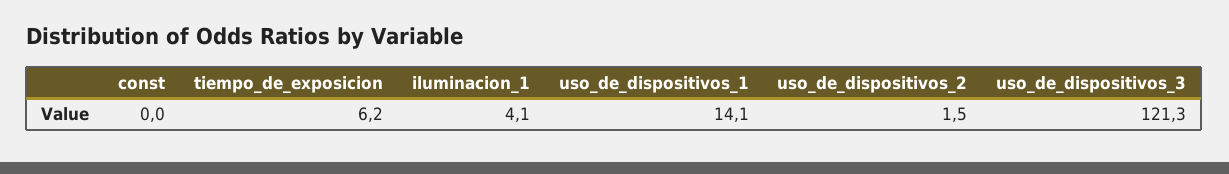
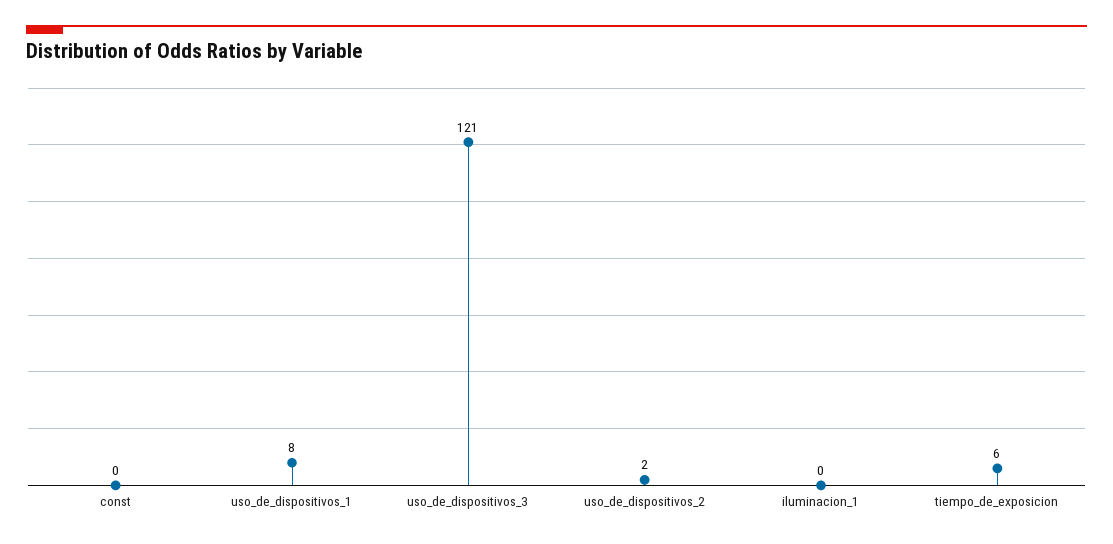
  {
    "const": 0,
    "tiempo_de_exposicion": 6.2,
-   "iluminacion_1": 4.1,
+   "iluminacion_1": 0,
-   "uso_de_dispositivos_1": 14.1,
+   "uso_de_dispositivos_1": 8,
    "uso_de_dispositivos_2": 1.5,
    "uso_de_dispositivos_3": 121.3
  }

